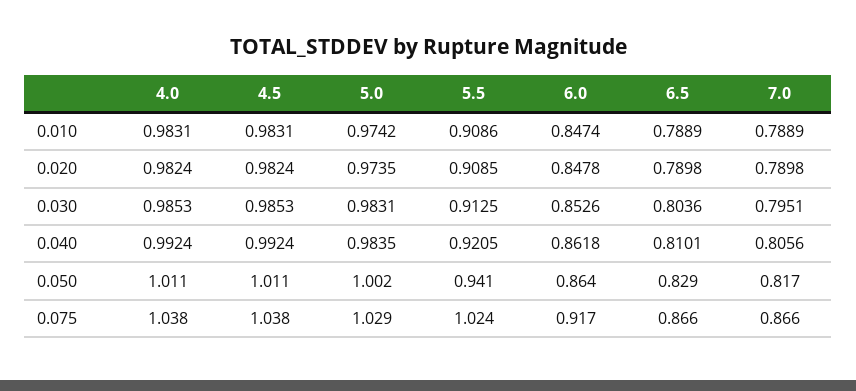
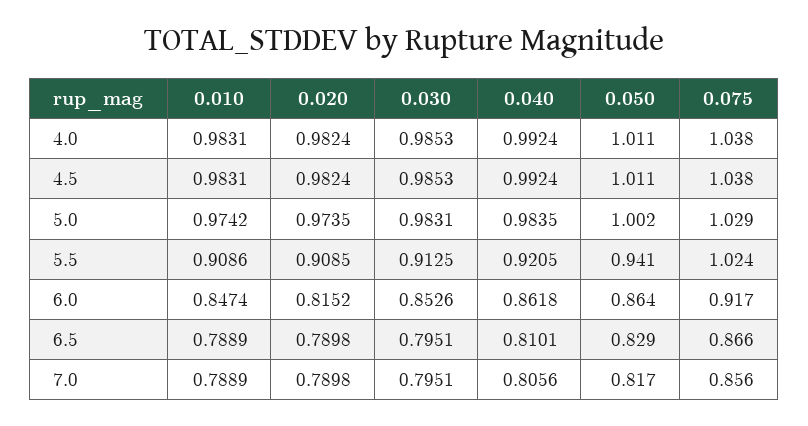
  {
    "4.0": {
      "0.010": 0.9831,
      "0.020": 0.9824,
      "0.030": 0.9853,
      "0.040": 0.9924,
      "0.050": 1.011,
      "0.075": 1.038
    },
    "4.5": {
      "0.010": 0.9831,
      "0.020": 0.9824,
      "0.030": 0.9853,
      "0.040": 0.9924,
      "0.050": 1.011,
      "0.075": 1.038
    },
    "5.0": {
      "0.010": 0.9742,
      "0.020": 0.9735,
      "0.030": 0.9831,
      "0.040": 0.9835,
      "0.050": 1.002,
      "0.075": 1.029
    },
    "5.5": {
      "0.010": 0.9086,
      "0.020": 0.9085,
      "0.030": 0.9125,
      "0.040": 0.9205,
      "0.050": 0.941,
      "0.075": 1.024
    },
    "6.0": {
      "0.010": 0.8474,
-     "0.020": 0.8478,
+     "0.020": 0.8152,
      "0.030": 0.8526,
      "0.040": 0.8618,
      "0.050": 0.864,
      "0.075": 0.917
    },
    "6.5": {
      "0.010": 0.7889,
      "0.020": 0.7898,
-     "0.030": 0.8036,
+     "0.030": 0.7951,
      "0.040": 0.8101,
      "0.050": 0.829,
      "0.075": 0.866
    },
    "7.0": {
      "0.010": 0.7889,
      "0.020": 0.7898,
      "0.030": 0.7951,
      "0.040": 0.8056,
      "0.050": 0.817,
-     "0.075": 0.866
+     "0.075": 0.856
    }
  }

